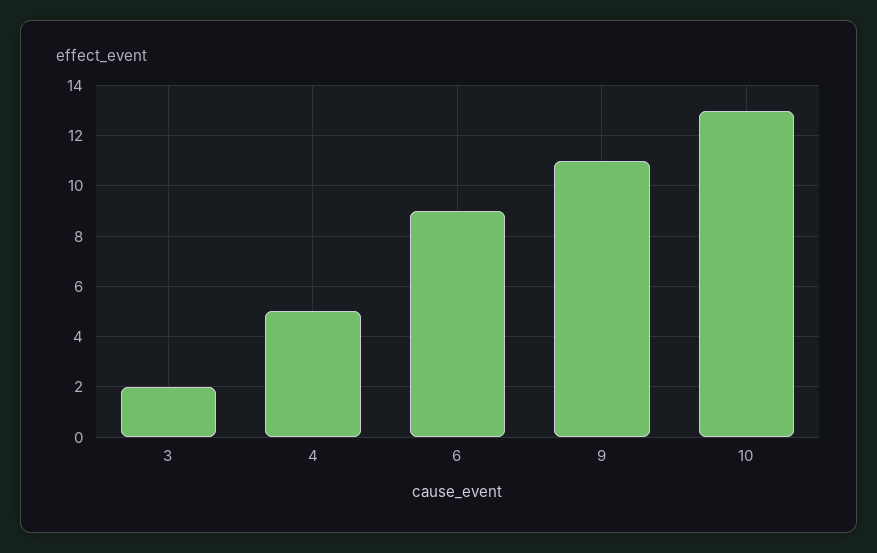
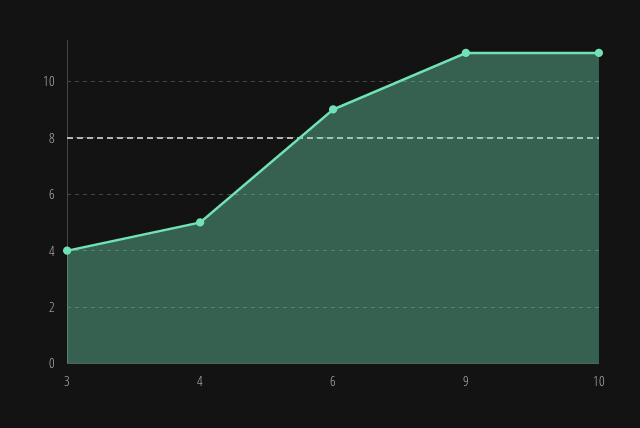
  {
-   "3": 2,
+   "3": 4,
    "4": 5,
    "6": 9,
    "9": 11,
-   "10": 13
+   "10": 11
  }

